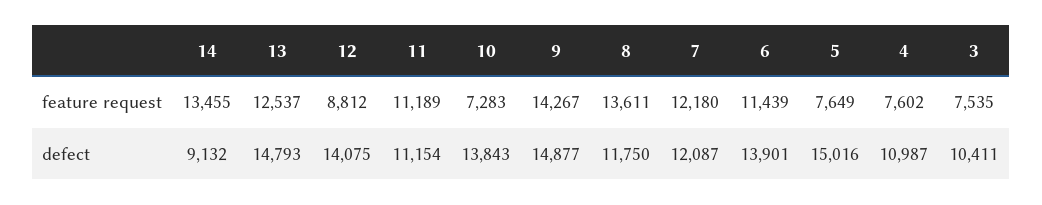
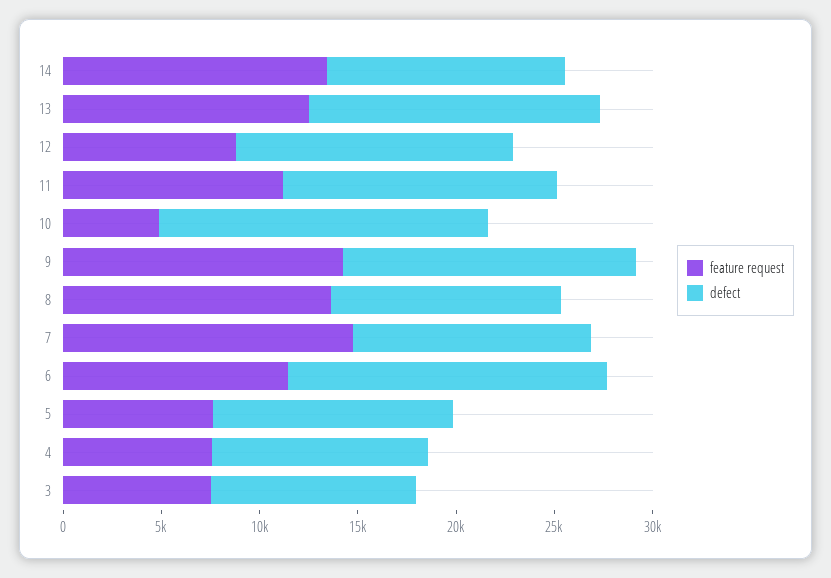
  {
    "feature request": {
      "14": 13455,
      "13": 12537,
      "12": 8812,
      "11": 11189,
-     "10": 7283,
+     "10": 5000,
      "9": 14267,
      "8": 13611,
-     "7": 12180,
+     "7": 15000,
      "6": 11439,
      "5": 7649,
      "4": 7602,
      "3": 7535
    },
    "defect": {
-     "14": 9132,
+     "14": 12000,
      "13": 14793,
      "12": 14075,
-     "11": 11154,
+     "11": 14000,
-     "10": 13843,
+     "10": 17000,
      "9": 14877,
      "8": 11750,
      "7": 12087,
-     "6": 13901,
+     "6": 16000,
-     "5": 15016,
+     "5": 12000,
      "4": 10987,
      "3": 10411
    }
  }

